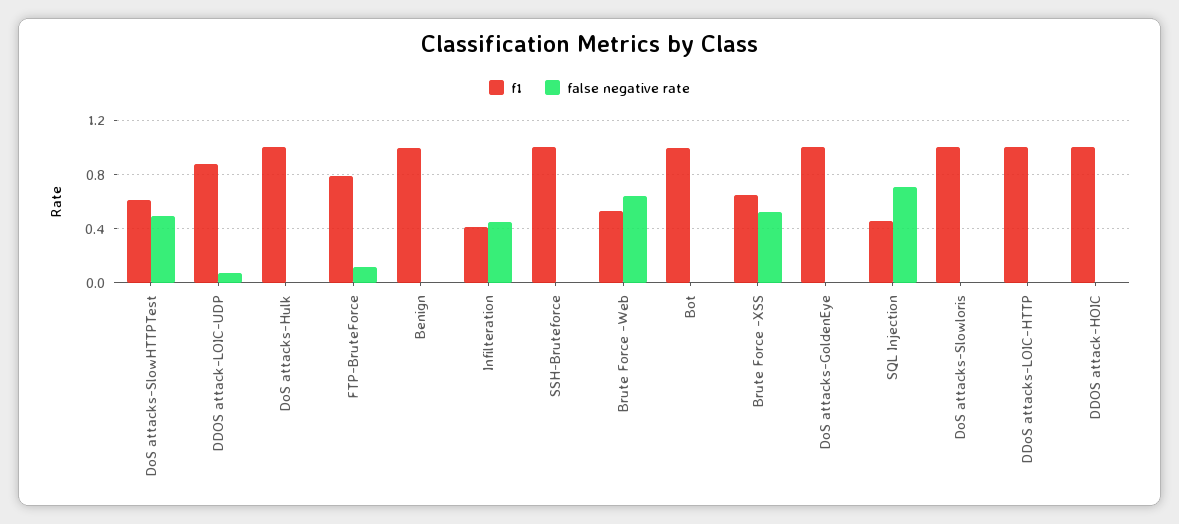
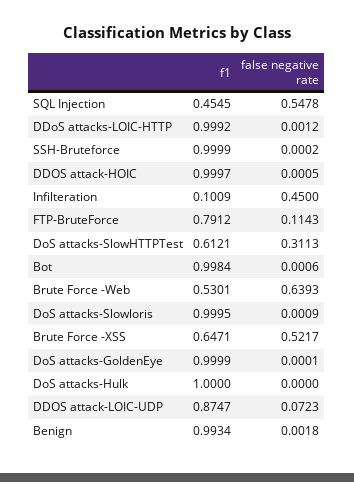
  {
    "f1": {
      "DoS attacks-SlowHTTPTest": 0.6121,
      "DDOS attack-LOIC-UDP": 0.8747,
      "DoS attacks-Hulk": 1,
      "FTP-BruteForce": 0.7912,
      "Benign": 0.9934,
-     "Infilteration": 0.4,
+     "Infilteration": 0.1009,
      "SSH-Bruteforce": 0.9999,
      "Brute Force -Web": 0.5301,
      "Bot": 0.9984,
      "Brute Force -XSS": 0.6471,
      "DoS attacks-GoldenEye": 0.9999,
      "SQL Injection": 0.4545,
      "DoS attacks-Slowloris": 0.9995,
      "DDoS attacks-LOIC-HTTP": 0.9992,
      "DDOS attack-HOIC": 0.9997
    },
    "false negative rate": {
-     "DoS attacks-SlowHTTPTest": 0.5,
+     "DoS attacks-SlowHTTPTest": 0.3113,
      "DDOS attack-LOIC-UDP": 0.0723,
      "DoS attacks-Hulk": 0,
      "FTP-BruteForce": 0.1143,
      "Benign": 0.0018,
      "Infilteration": 0.45,
      "SSH-Bruteforce": 0.0002,
      "Brute Force -Web": 0.6393,
      "Bot": 0.0006,
      "Brute Force -XSS": 0.5217,
      "DoS attacks-GoldenEye": 0.0001,
-     "SQL Injection": 0.7,
+     "SQL Injection": 0.5478,
      "DoS attacks-Slowloris": 0.0009,
      "DDoS attacks-LOIC-HTTP": 0.0012,
      "DDOS attack-HOIC": 0.0005
    }
  }

